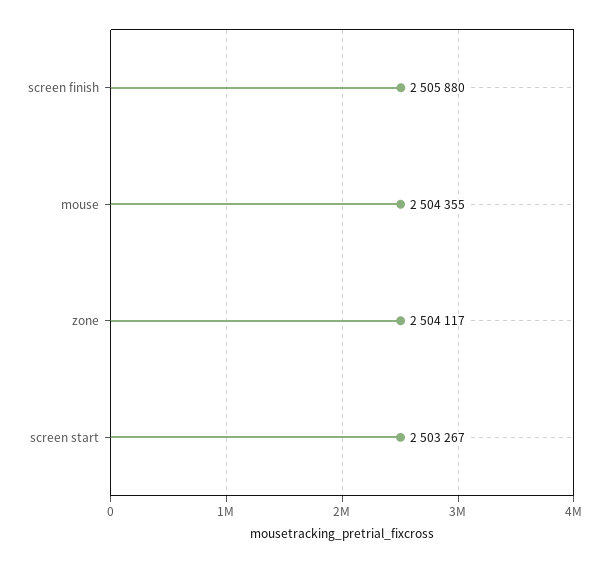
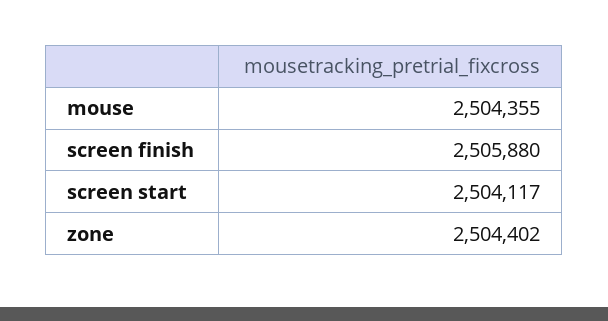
  {
    "screen finish": 2505880,
    "mouse": 2504355,
-   "zone": 2504117,
+   "zone": 2504402,
-   "screen start": 2503267
+   "screen start": 2504117
  }

